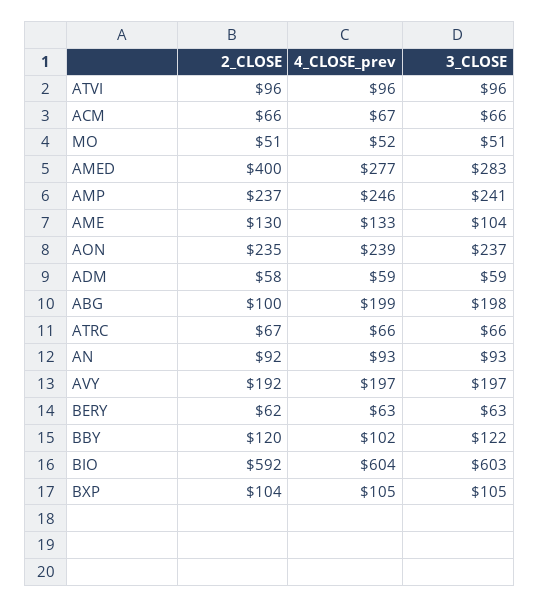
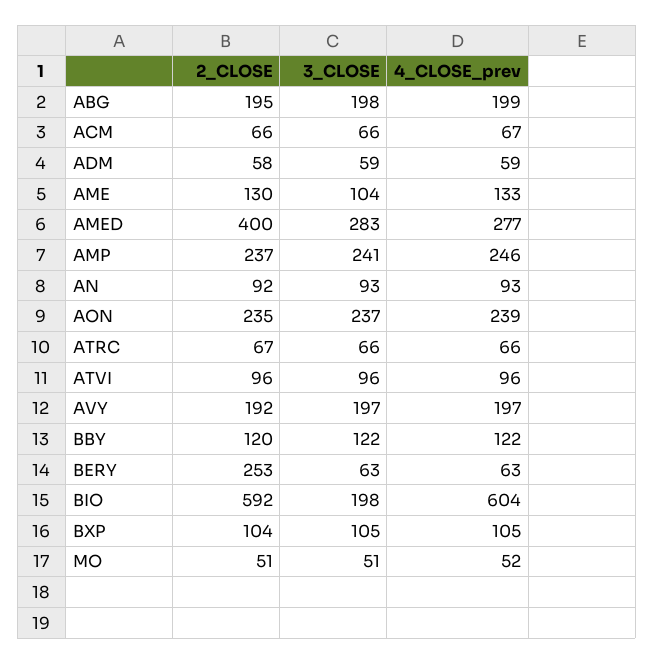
  {
    "2_CLOSE": {
      "ATVI": 96,
      "ACM": 66,
      "MO": 51,
      "AMED": 400,
      "AMP": 237,
      "AME": 130,
      "AON": 235,
      "ADM": 58,
-     "ABG": 100,
+     "ABG": 195,
      "ATRC": 67,
      "AN": 92,
      "AVY": 192,
-     "BERY": 62,
+     "BERY": 253,
      "BBY": 120,
      "BIO": 592,
      "BXP": 104
    },
    "4_CLOSE_prev": {
      "ATVI": 96,
      "ACM": 67,
      "MO": 52,
      "AMED": 277,
      "AMP": 246,
      "AME": 133,
      "AON": 239,
      "ADM": 59,
      "ABG": 199,
      "ATRC": 66,
      "AN": 93,
      "AVY": 197,
      "BERY": 63,
-     "BBY": 102,
+     "BBY": 122,
      "BIO": 604,
      "BXP": 105
    },
    "3_CLOSE": {
      "ATVI": 96,
      "ACM": 66,
      "MO": 51,
      "AMED": 283,
      "AMP": 241,
      "AME": 104,
      "AON": 237,
      "ADM": 59,
      "ABG": 198,
      "ATRC": 66,
      "AN": 93,
      "AVY": 197,
      "BERY": 63,
      "BBY": 122,
-     "BIO": 603,
+     "BIO": 198,
      "BXP": 105
    }
  }

